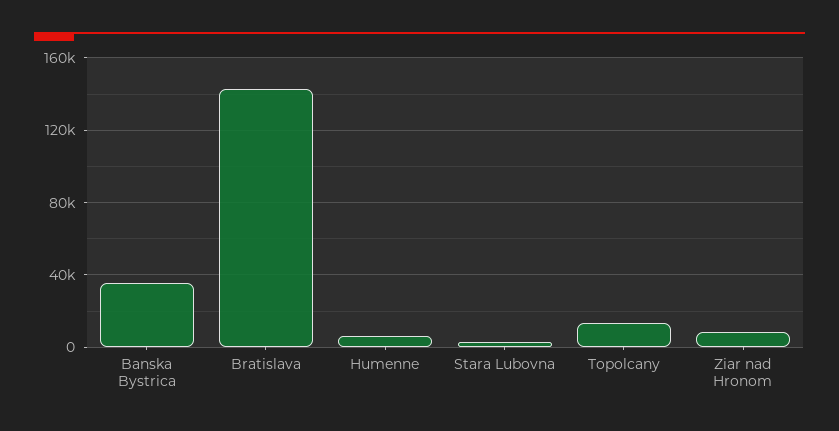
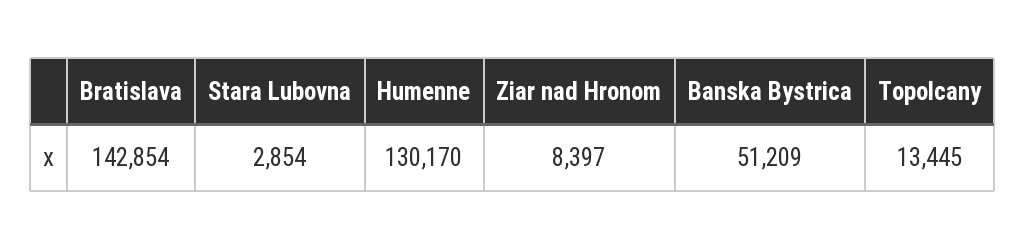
  {
-   "Banska Bystrica": 35000,
+   "Banska Bystrica": 51209,
    "Bratislava": 142854,
-   "Humenne": 5000,
+   "Humenne": 130170,
    "Stara Lubovna": 2854,
    "Topolcany": 13445,
    "Ziar nad Hronom": 8397
  }

